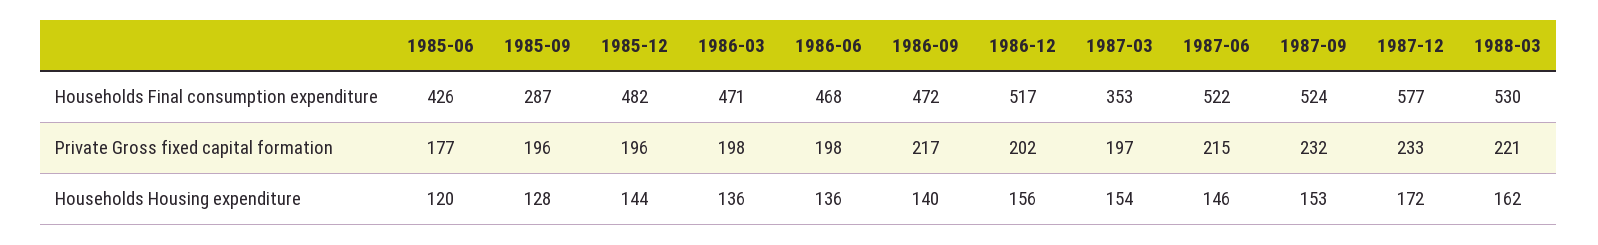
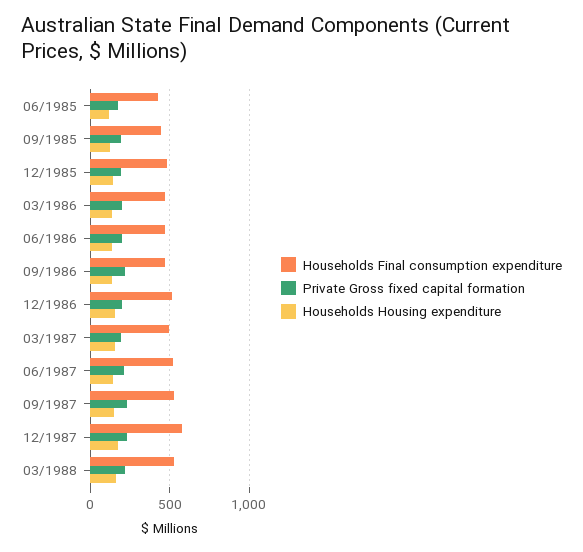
  {
    "Households Final consumption expenditure": {
      "1985-06": 426,
-     "1985-09": 287,
+     "1985-09": 450,
      "1985-12": 482,
      "1986-03": 471,
      "1986-06": 468,
      "1986-09": 472,
      "1986-12": 517,
-     "1987-03": 353,
+     "1987-03": 500,
      "1987-06": 522,
      "1987-09": 524,
      "1987-12": 577,
      "1988-03": 530
    },
    "Private Gross fixed capital formation": {
      "1985-06": 177,
      "1985-09": 196,
      "1985-12": 196,
      "1986-03": 198,
      "1986-06": 198,
      "1986-09": 217,
      "1986-12": 202,
      "1987-03": 197,
      "1987-06": 215,
      "1987-09": 232,
      "1987-12": 233,
      "1988-03": 221
    },
    "Households Housing expenditure": {
      "1985-06": 120,
      "1985-09": 128,
      "1985-12": 144,
      "1986-03": 136,
      "1986-06": 136,
      "1986-09": 140,
      "1986-12": 156,
      "1987-03": 154,
      "1987-06": 146,
      "1987-09": 153,
      "1987-12": 172,
      "1988-03": 162
    }
  }

